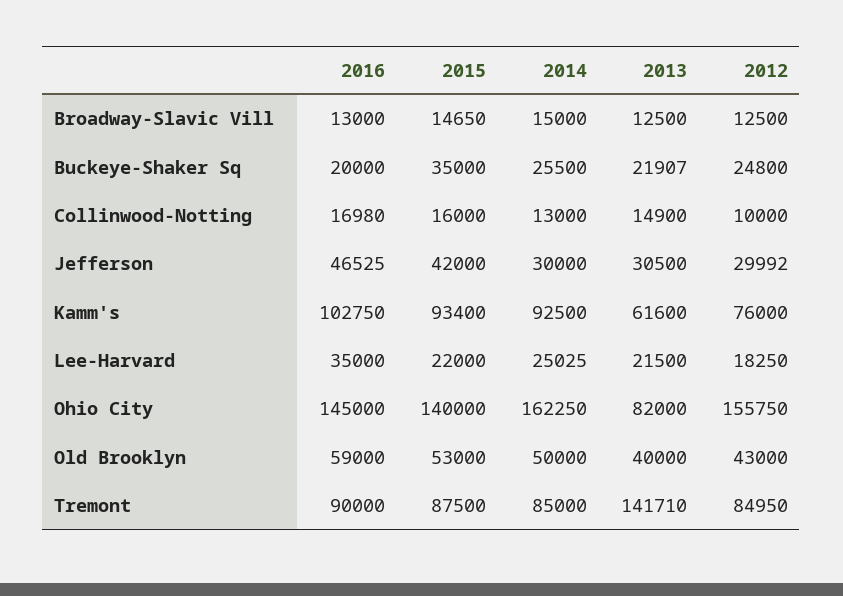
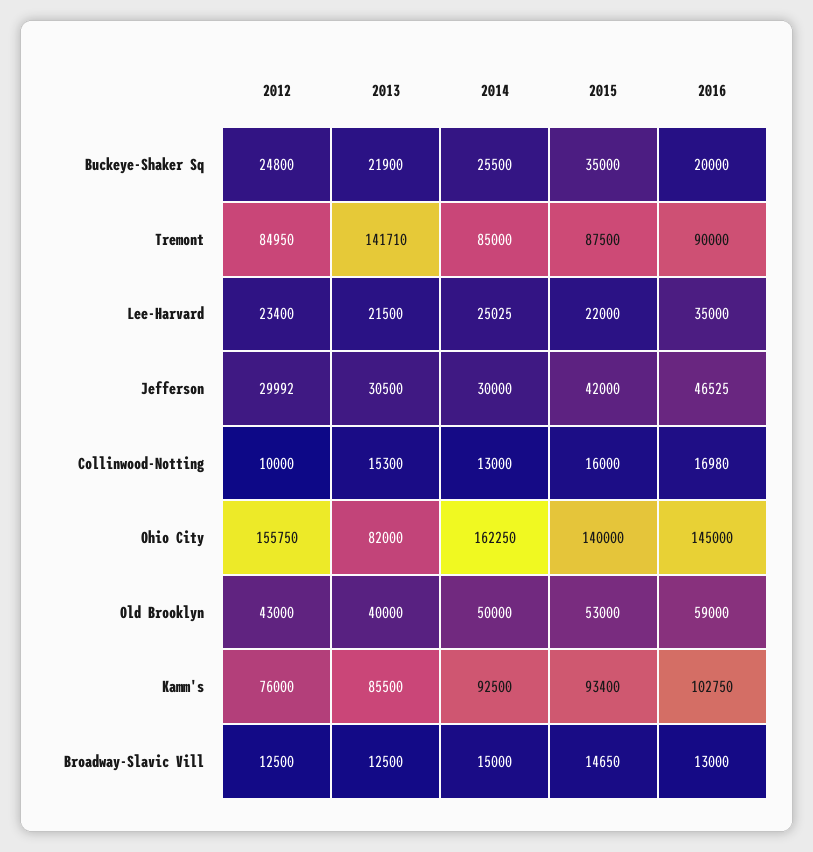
  {
    "2016": {
      "Broadway-Slavic Vill": 13000,
      "Buckeye-Shaker Sq": 20000,
      "Collinwood-Notting": 16980,
      "Jefferson": 46525,
      "Kamm's": 102750,
      "Lee-Harvard": 35000,
      "Ohio City": 145000,
      "Old Brooklyn": 59000,
      "Tremont": 90000
    },
    "2015": {
      "Broadway-Slavic Vill": 14650,
      "Buckeye-Shaker Sq": 35000,
      "Collinwood-Notting": 16000,
      "Jefferson": 42000,
      "Kamm's": 93400,
      "Lee-Harvard": 22000,
      "Ohio City": 140000,
      "Old Brooklyn": 53000,
      "Tremont": 87500
    },
    "2014": {
      "Broadway-Slavic Vill": 15000,
      "Buckeye-Shaker Sq": 25500,
      "Collinwood-Notting": 13000,
      "Jefferson": 30000,
      "Kamm's": 92500,
      "Lee-Harvard": 25025,
      "Ohio City": 162250,
      "Old Brooklyn": 50000,
      "Tremont": 85000
    },
    "2013": {
      "Broadway-Slavic Vill": 12500,
-     "Buckeye-Shaker Sq": 21907,
+     "Buckeye-Shaker Sq": 21900,
-     "Collinwood-Notting": 14900,
+     "Collinwood-Notting": 15300,
      "Jefferson": 30500,
-     "Kamm's": 61600,
+     "Kamm's": 85500,
      "Lee-Harvard": 21500,
      "Ohio City": 82000,
      "Old Brooklyn": 40000,
      "Tremont": 141710
    },
    "2012": {
      "Broadway-Slavic Vill": 12500,
      "Buckeye-Shaker Sq": 24800,
      "Collinwood-Notting": 10000,
      "Jefferson": 29992,
      "Kamm's": 76000,
-     "Lee-Harvard": 18250,
+     "Lee-Harvard": 23400,
      "Ohio City": 155750,
      "Old Brooklyn": 43000,
      "Tremont": 84950
    }
  }

